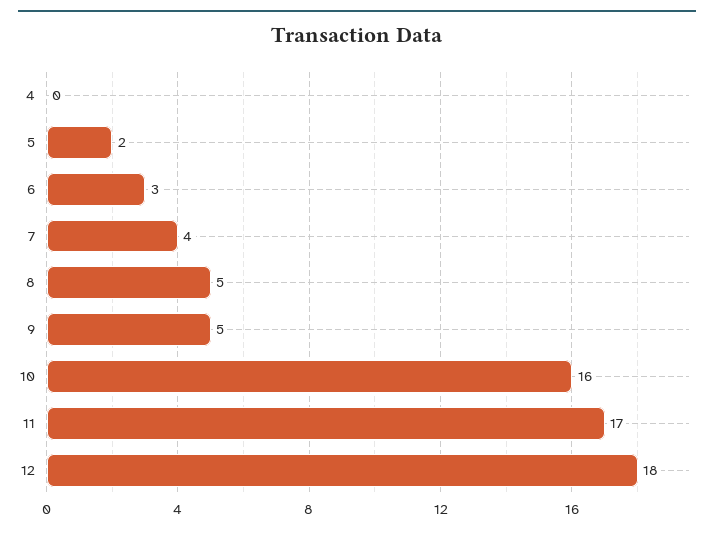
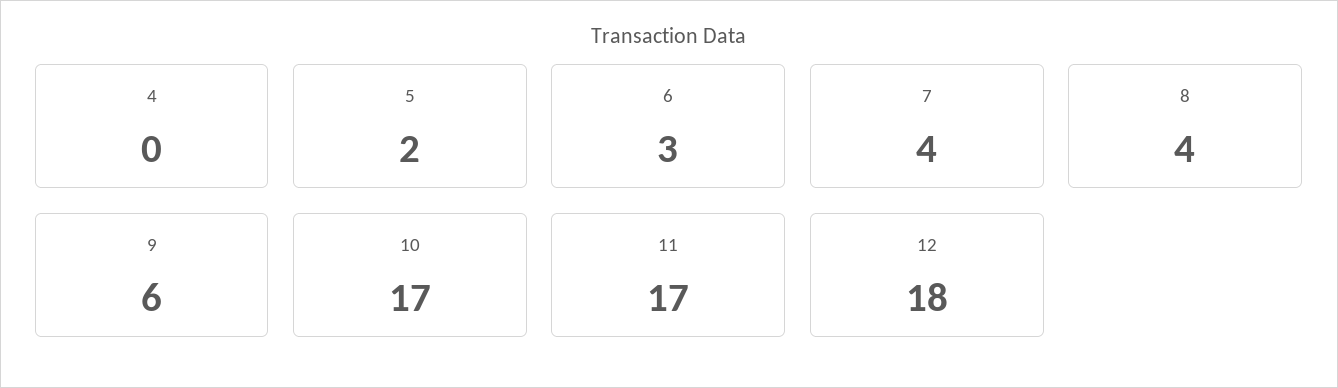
  {
    "4": 0,
    "5": 2,
    "6": 3,
    "7": 4,
-   "8": 5,
+   "8": 4,
-   "9": 5,
+   "9": 6,
-   "10": 16,
+   "10": 17,
    "11": 17,
    "12": 18
  }

